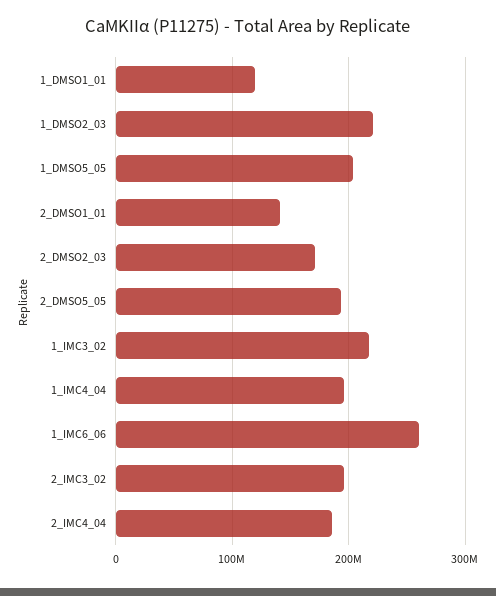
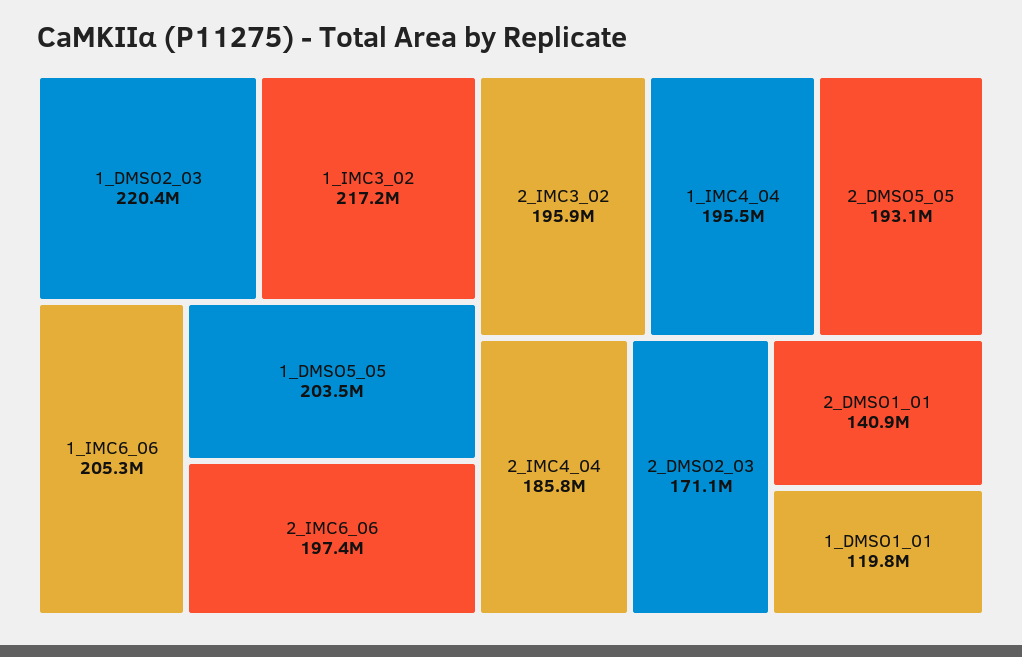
  {
    "1_DMSO1_01": 119800000,
    "1_DMSO2_03": 220400000,
    "1_DMSO5_05": 203500000,
    "2_DMSO1_01": 140900000,
    "2_DMSO2_03": 171100000,
    "2_DMSO5_05": 193100000,
    "1_IMC3_02": 217200000,
    "1_IMC4_04": 195500000,
-   "1_IMC6_06": 260000000,
+   "1_IMC6_06": 205300000,
    "2_IMC3_02": 195900000,
-   "2_IMC4_04": 185800000
+   "2_IMC4_04": 185800000,
+   "2_IMC6_06": 197400000
  }

